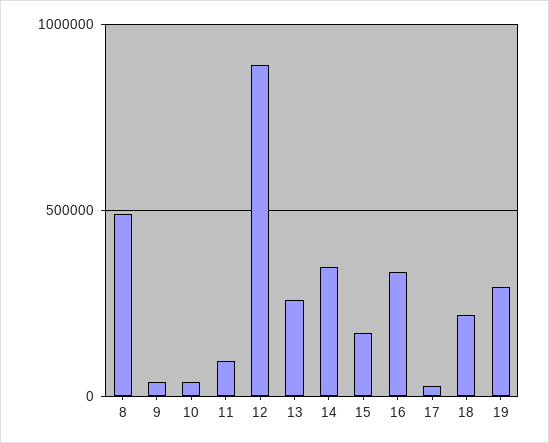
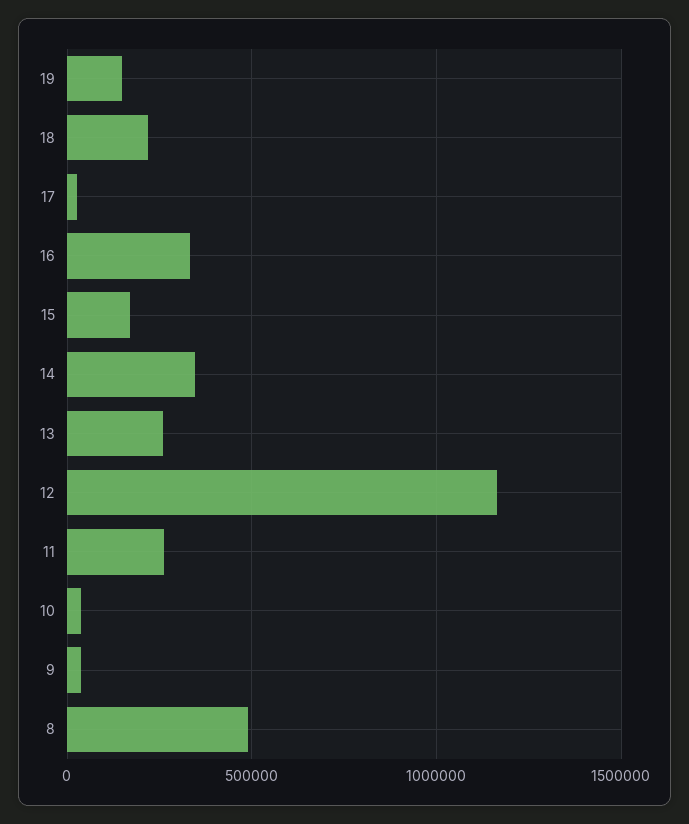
  {
    "8": 500000,
    "9": 50000,
    "10": 50000,
-   "11": 100000,
+   "11": 250000,
-   "12": 900000,
+   "12": 1150000,
    "13": 250000,
    "14": 350000,
    "15": 150000,
    "16": 350000,
    "17": 50000,
    "18": 200000,
-   "19": 300000
+   "19": 150000
  }

